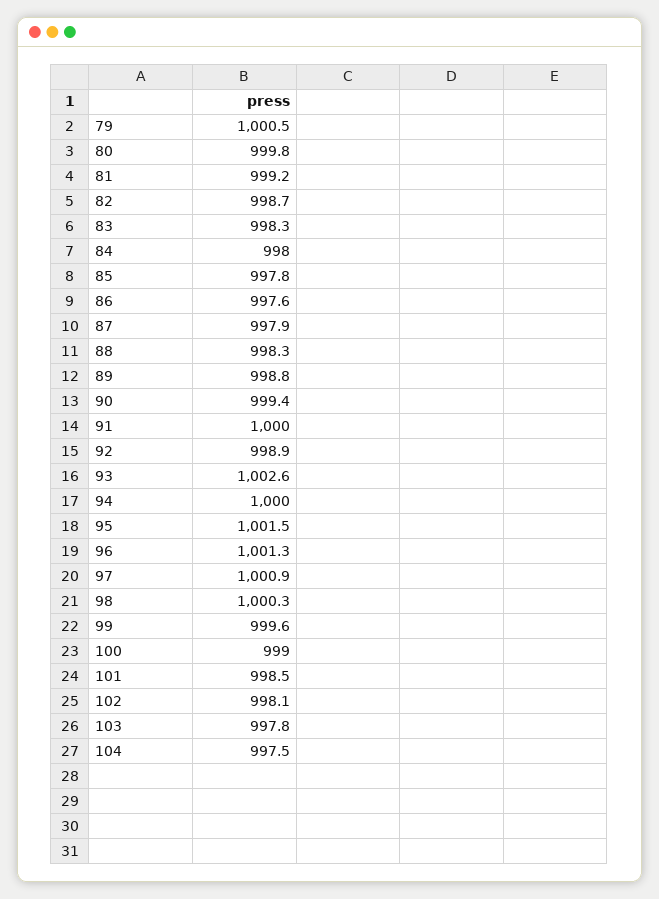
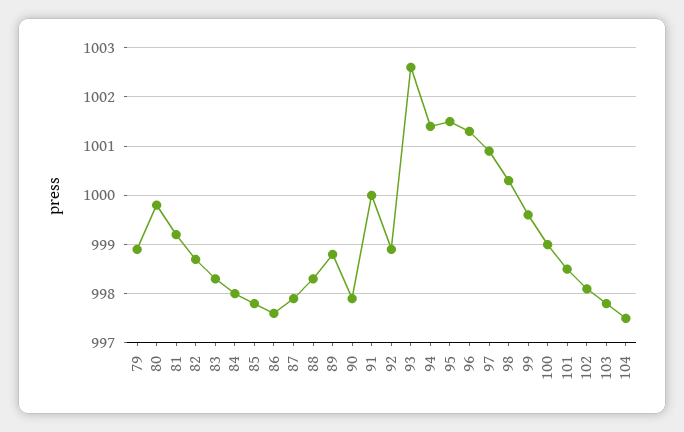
  {
-   "79": 1000.5,
+   "79": 999,
    "80": 999.8,
    "81": 999.2,
    "82": 998.7,
    "83": 998.3,
    "84": 998,
    "85": 997.8,
    "86": 997.6,
    "87": 997.9,
    "88": 998.3,
    "89": 998.8,
-   "90": 999.4,
+   "90": 998,
    "91": 1000,
    "92": 998.9,
    "93": 1002.6,
-   "94": 1000,
+   "94": 1001.5,
    "95": 1001.5,
    "96": 1001.3,
    "97": 1000.9,
    "98": 1000.3,
    "99": 999.6,
    "100": 999,
    "101": 998.5,
    "102": 998.1,
    "103": 997.8,
    "104": 997.5
  }

